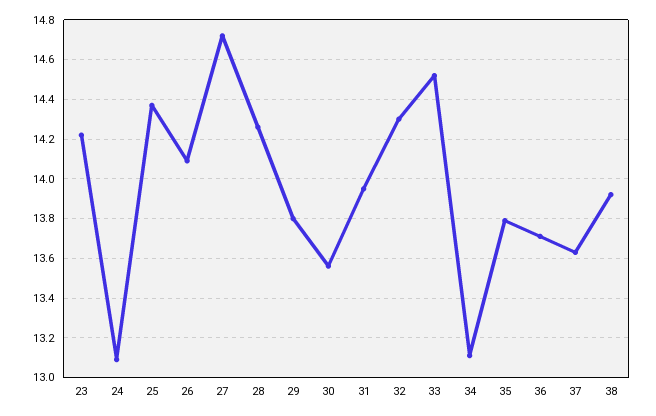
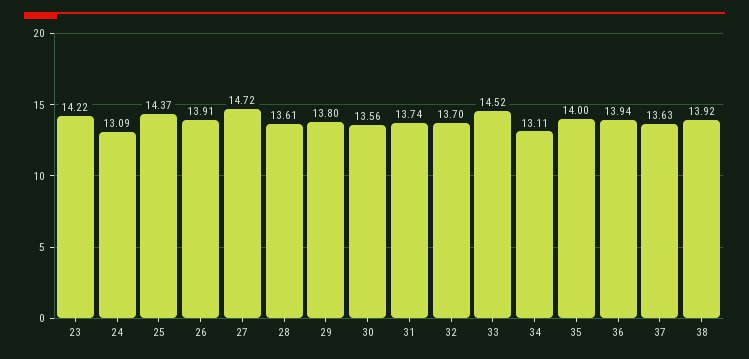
  {
    "23": 14.22,
    "24": 13.09,
    "25": 14.37,
-   "26": 14.1,
+   "26": 13.91,
    "27": 14.72,
-   "28": 14.25,
+   "28": 13.61,
    "29": 13.8,
    "30": 13.56,
-   "31": 13.95,
+   "31": 13.74,
-   "32": 14.3,
+   "32": 13.7,
    "33": 14.52,
    "34": 13.11,
-   "35": 13.8,
+   "35": 14,
-   "36": 13.7,
+   "36": 13.94,
    "37": 13.63,
    "38": 13.92
  }

